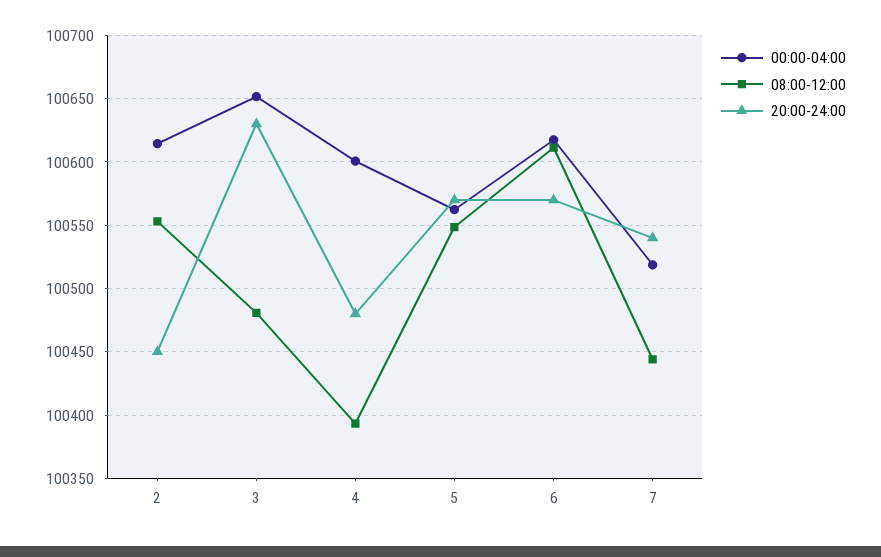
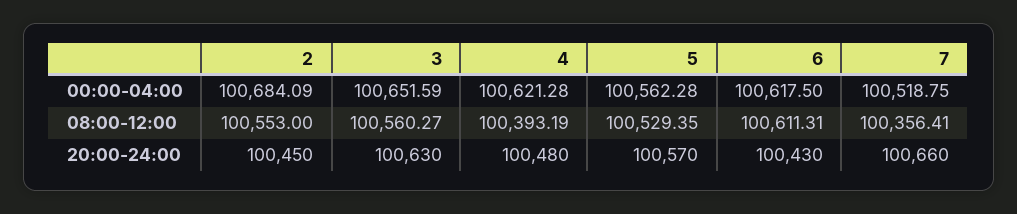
  {
    "00:00-04:00": {
-     "2": 100615,
+     "2": 100684.09,
      "3": 100651.59,
-     "4": 100600,
+     "4": 100621.28,
      "5": 100562.28,
      "6": 100617.5,
      "7": 100518.75
    },
    "08:00-12:00": {
      "2": 100553,
-     "3": 100480,
+     "3": 100560.27,
      "4": 100393.19,
-     "5": 100550,
+     "5": 100529.35,
      "6": 100611.31,
-     "7": 100445
+     "7": 100356.41
    },
    "20:00-24:00": {
      "2": 100450,
      "3": 100630,
      "4": 100480,
      "5": 100570,
-     "6": 100570,
+     "6": 100430,
-     "7": 100540
+     "7": 100660
    }
  }

